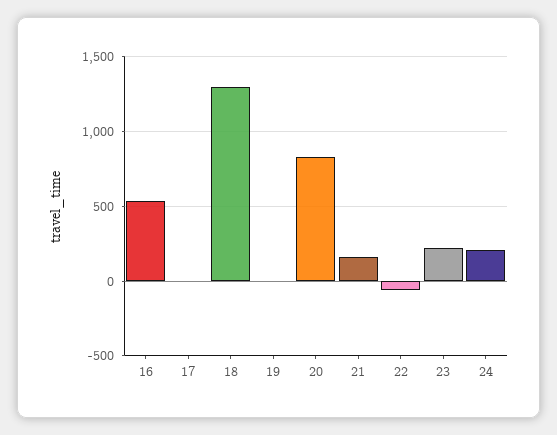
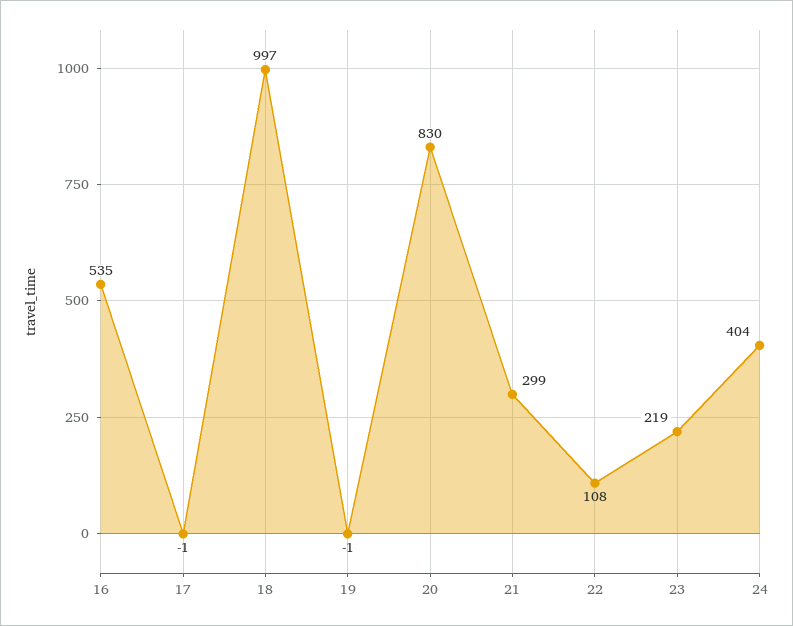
  {
    "16": 535,
    "17": -1,
-   "18": 1300,
+   "18": 997,
    "19": -1,
    "20": 830,
-   "21": 150,
+   "21": 299,
-   "22": -50,
+   "22": 108,
    "23": 219,
-   "24": 200
+   "24": 404
  }

